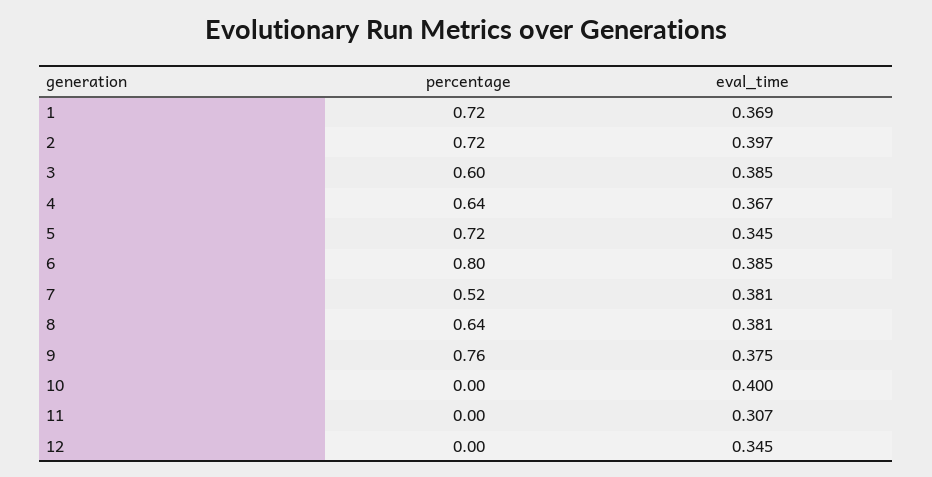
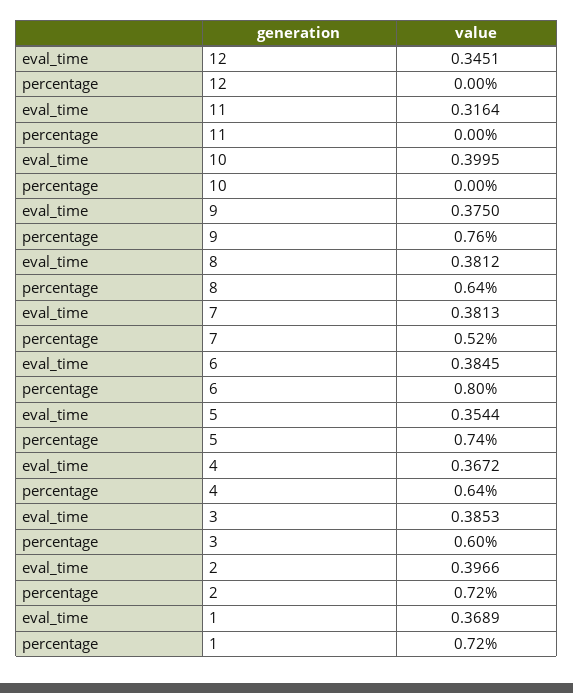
  {
    "percentage": {
      "1": 0.72,
      "2": 0.72,
      "3": 0.6,
      "4": 0.64,
-     "5": 0.72,
+     "5": 0.74,
      "6": 0.8,
      "7": 0.52,
      "8": 0.64,
      "9": 0.76,
      "10": 0,
      "11": 0,
      "12": 0
    },
    "eval_time": {
      "1": 0.3689,
      "2": 0.3966,
      "3": 0.3853,
      "4": 0.3672,
-     "5": 0.345,
+     "5": 0.3544,
      "6": 0.3845,
      "7": 0.3813,
      "8": 0.3812,
      "9": 0.375,
      "10": 0.3995,
-     "11": 0.307,
+     "11": 0.3164,
      "12": 0.3451
    }
  }

